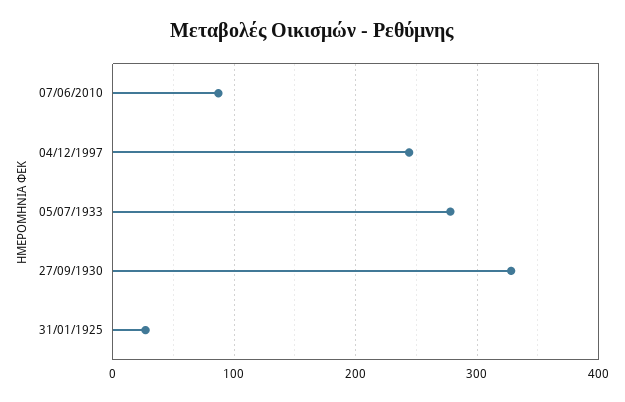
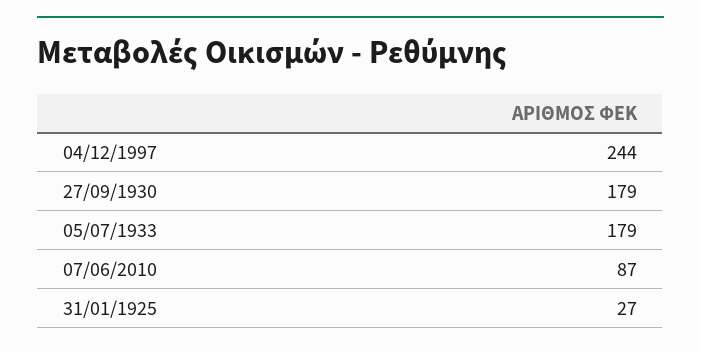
  {
    "07/06/2010": 87,
    "04/12/1997": 244,
-   "05/07/1933": 280,
+   "05/07/1933": 179,
-   "27/09/1930": 330,
+   "27/09/1930": 179,
    "31/01/1925": 27
  }

